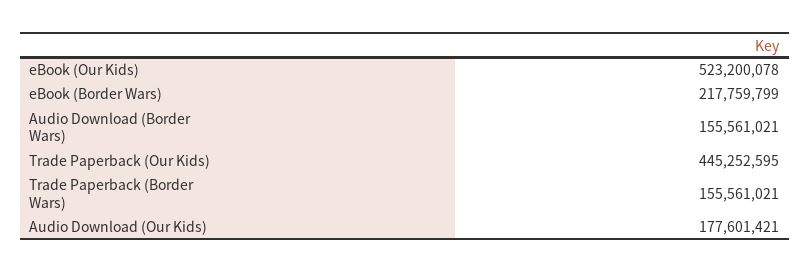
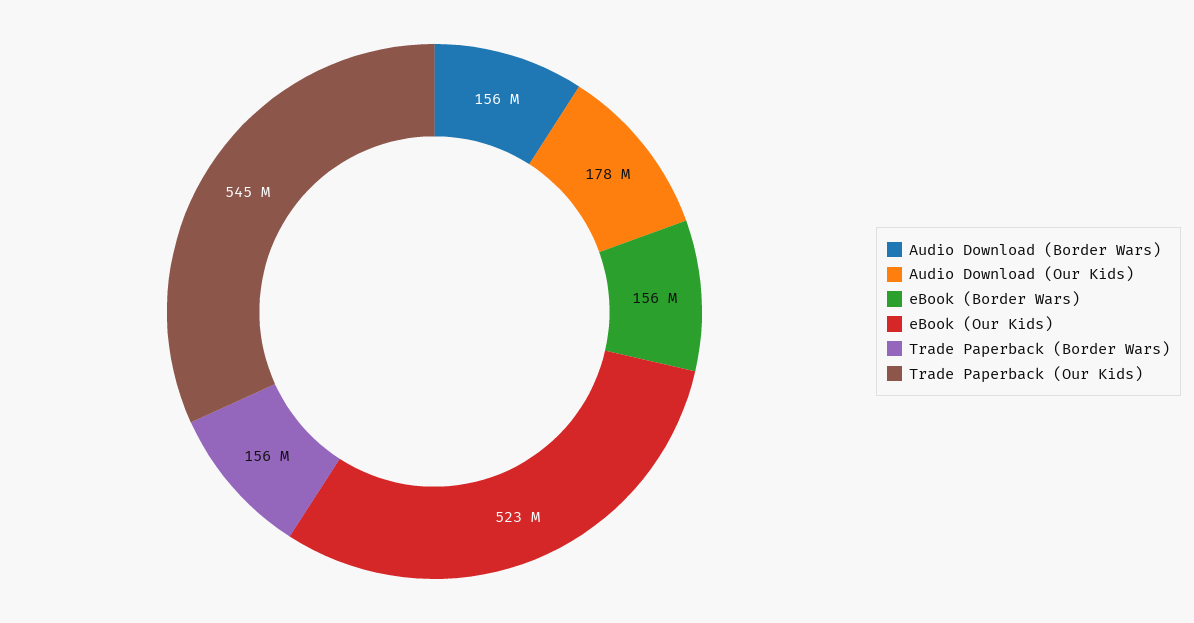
  {
    "eBook (Our Kids)": 523200078,
-   "eBook (Border Wars)": 217759799,
+   "eBook (Border Wars)": 156000000,
    "Audio Download (Border Wars)": 155561021,
-   "Trade Paperback (Our Kids)": 445252595,
+   "Trade Paperback (Our Kids)": 545000000,
    "Trade Paperback (Border Wars)": 155561021,
    "Audio Download (Our Kids)": 177601421
  }

